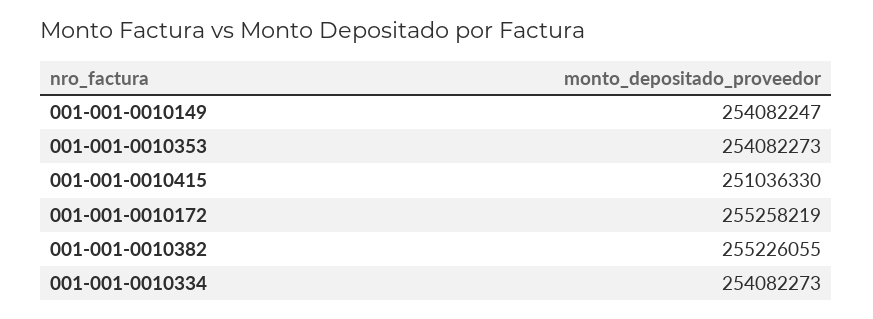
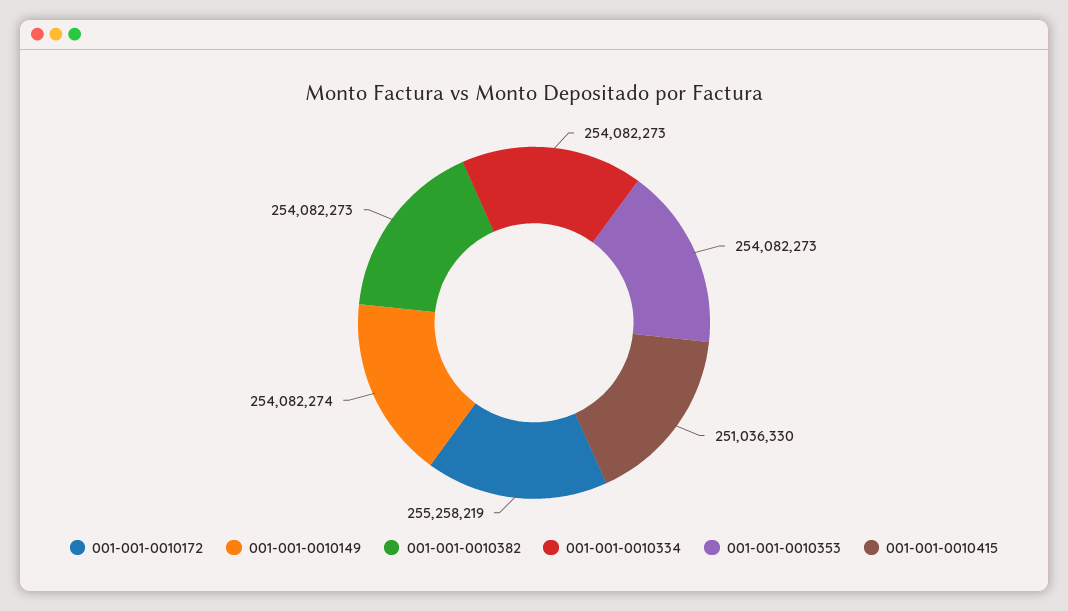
  {
-   "001-001-0010149": 254082247,
+   "001-001-0010149": 254082274,
    "001-001-0010353": 254082273,
    "001-001-0010415": 251036330,
    "001-001-0010172": 255258219,
-   "001-001-0010382": 255226055,
+   "001-001-0010382": 254082273,
    "001-001-0010334": 254082273
  }

